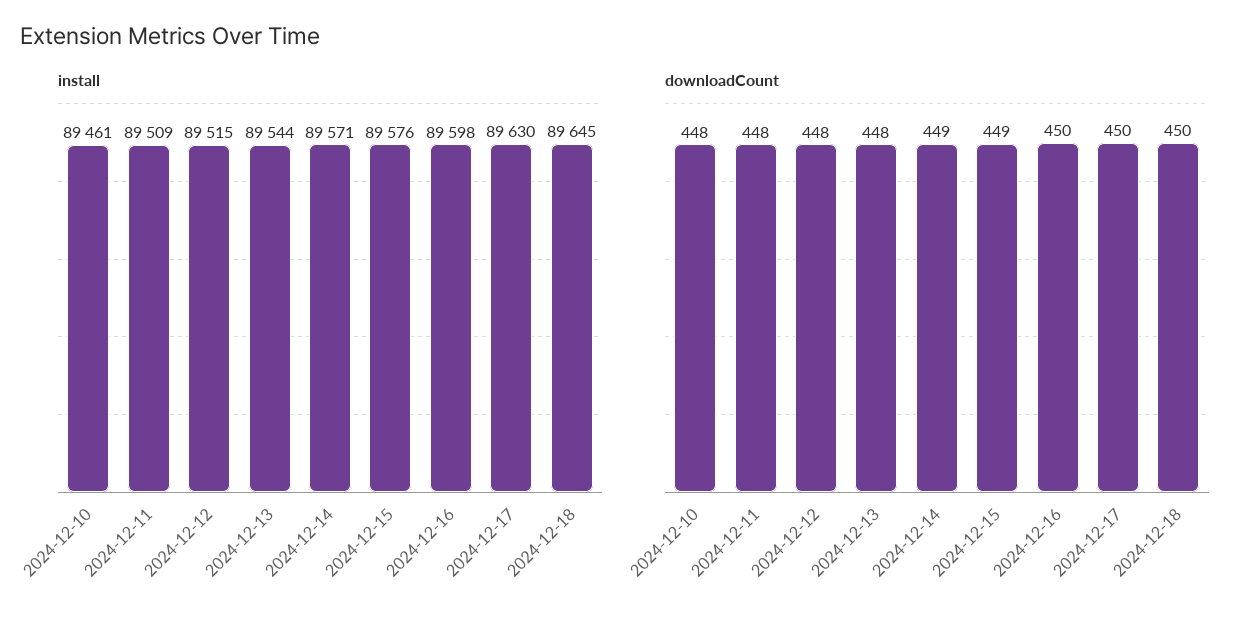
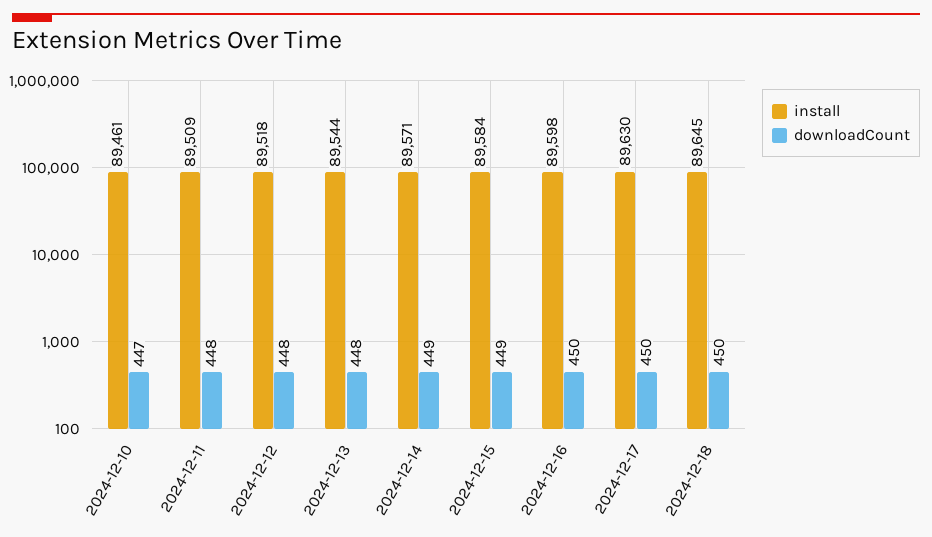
  {
    "install": {
      "2024-12-10": 89461,
      "2024-12-11": 89509,
-     "2024-12-12": 89515,
+     "2024-12-12": 89518,
      "2024-12-13": 89544,
      "2024-12-14": 89571,
-     "2024-12-15": 89576,
+     "2024-12-15": 89584,
      "2024-12-16": 89598,
      "2024-12-17": 89630,
      "2024-12-18": 89645
    },
    "downloadCount": {
-     "2024-12-10": 448,
+     "2024-12-10": 447,
      "2024-12-11": 448,
      "2024-12-12": 448,
      "2024-12-13": 448,
      "2024-12-14": 449,
      "2024-12-15": 449,
      "2024-12-16": 450,
      "2024-12-17": 450,
      "2024-12-18": 450
    }
  }

